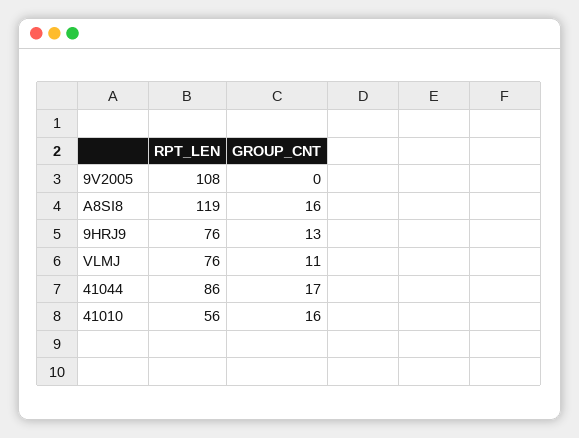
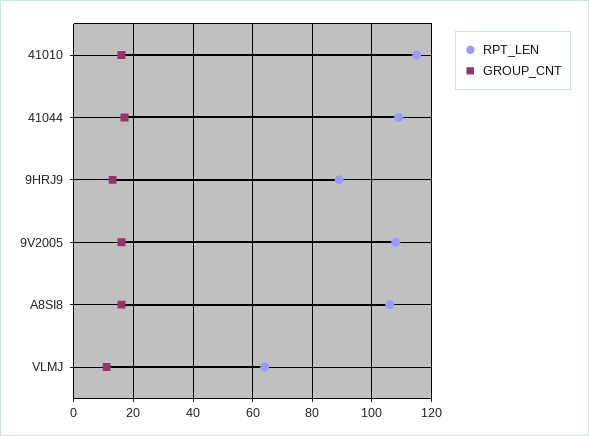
  {
    "RPT_LEN": {
      "9V2005": 108,
-     "A8SI8": 119,
+     "A8SI8": 105,
-     "9HRJ9": 76,
+     "9HRJ9": 90,
-     "VLMJ": 76,
+     "VLMJ": 65,
-     "41044": 86,
+     "41044": 110,
-     "41010": 56
+     "41010": 115
    },
    "GROUP_CNT": {
-     "9V2005": 0,
+     "9V2005": 15,
      "A8SI8": 16,
      "9HRJ9": 13,
      "VLMJ": 11,
      "41044": 17,
      "41010": 16
    }
  }

